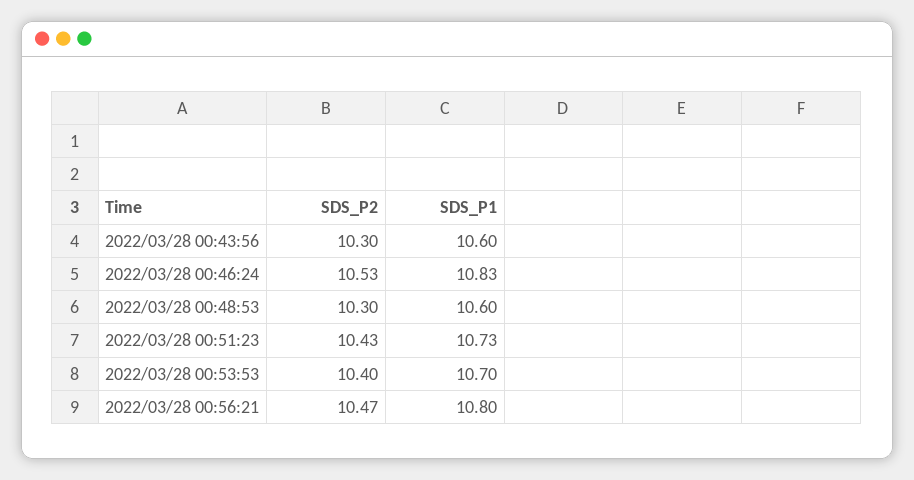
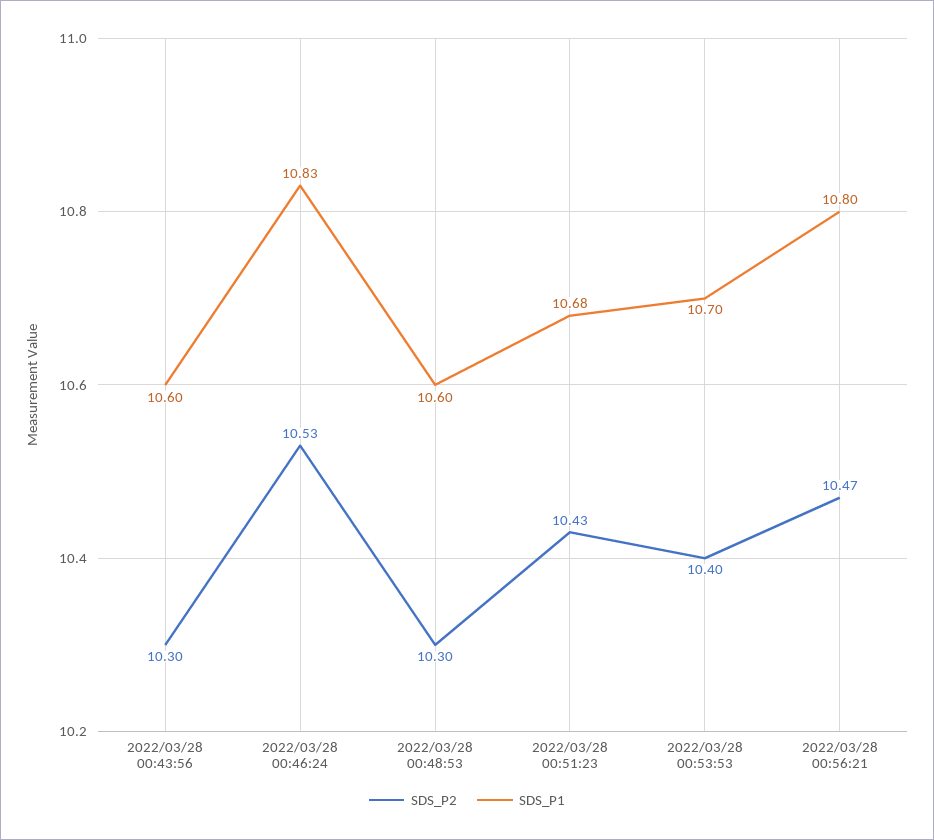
  {
    "SDS_P2": {
      "2022/03/28 00:43:56": 10.3,
      "2022/03/28 00:46:24": 10.53,
      "2022/03/28 00:48:53": 10.3,
      "2022/03/28 00:51:23": 10.43,
      "2022/03/28 00:53:53": 10.4,
      "2022/03/28 00:56:21": 10.47
    },
    "SDS_P1": {
      "2022/03/28 00:43:56": 10.6,
      "2022/03/28 00:46:24": 10.83,
      "2022/03/28 00:48:53": 10.6,
-     "2022/03/28 00:51:23": 10.73,
+     "2022/03/28 00:51:23": 10.68,
      "2022/03/28 00:53:53": 10.7,
      "2022/03/28 00:56:21": 10.8
    }
  }

